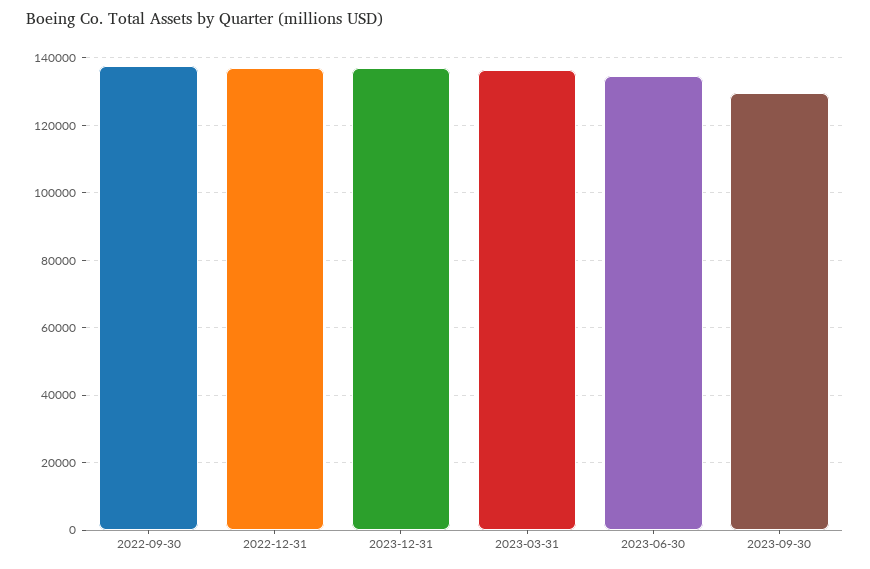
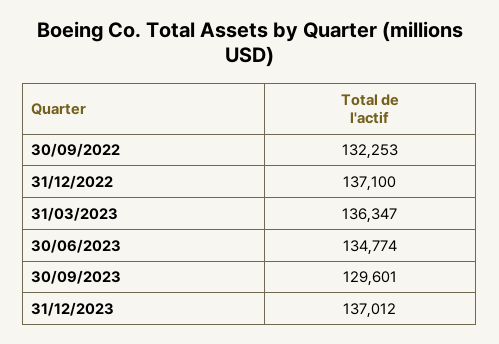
  {
-   "2022-09-30": 138000,
+   "2022-09-30": 132253,
    "2022-12-31": 137100,
    "2023-12-31": 137012,
    "2023-03-31": 136347,
    "2023-06-30": 134774,
    "2023-09-30": 129601
  }

